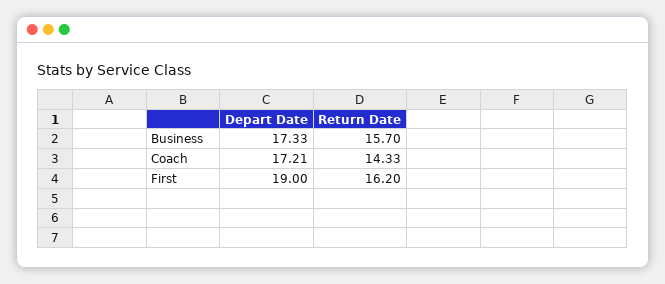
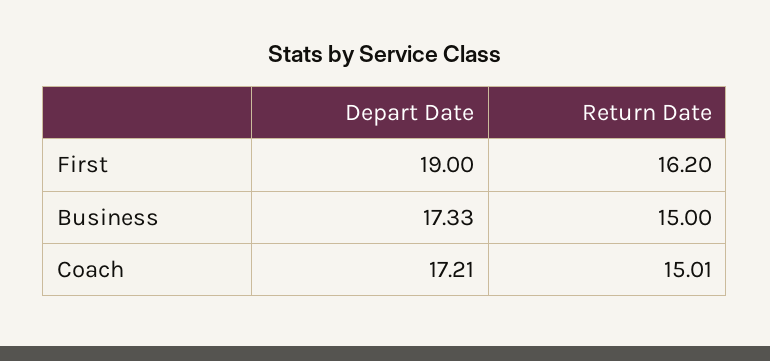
  {
    "Depart Date": {
      "Business": 17.33,
      "Coach": 17.21,
      "First": 19
    },
    "Return Date": {
-     "Business": 15.7,
+     "Business": 15,
-     "Coach": 14.33,
+     "Coach": 15.01,
      "First": 16.2
    }
  }

